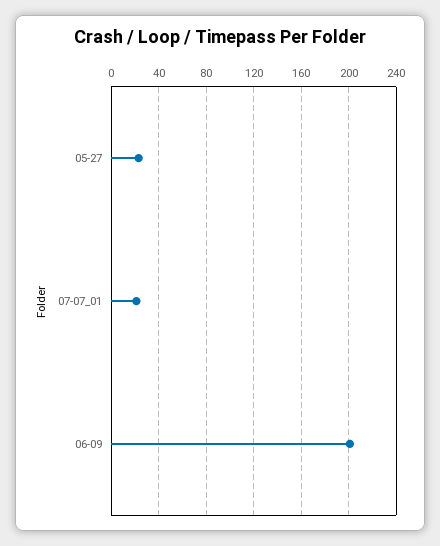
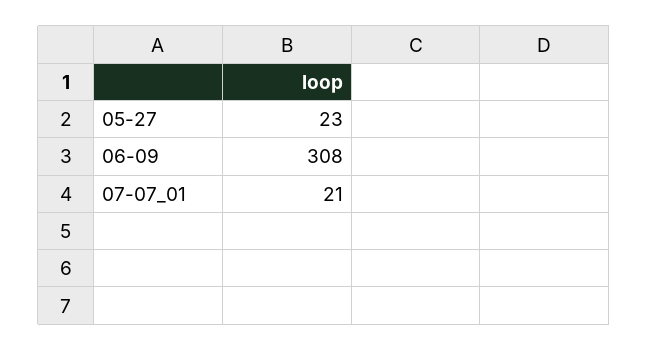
  {
    "05-27": 23,
    "07-07_01": 21,
-   "06-09": 200
+   "06-09": 308
  }

